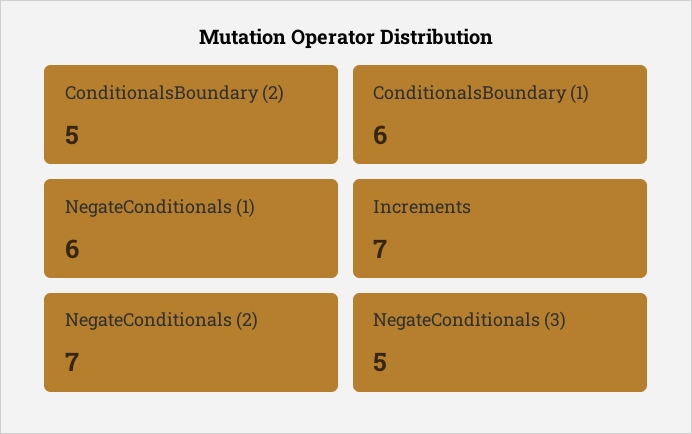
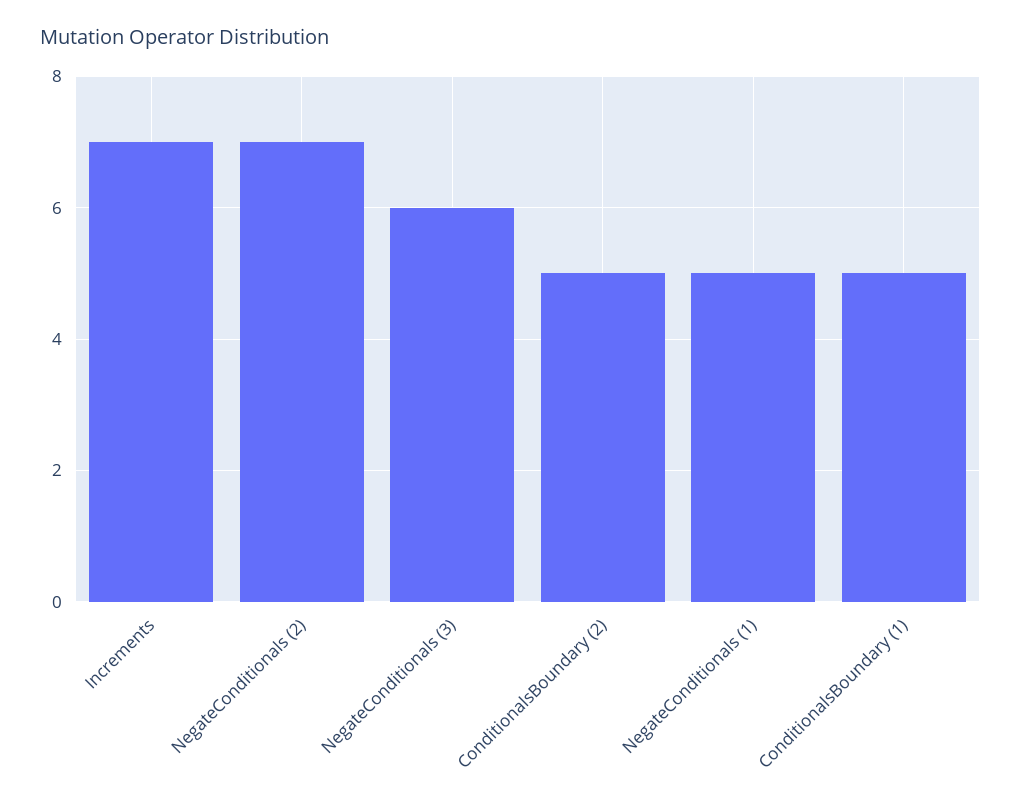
  {
    "ConditionalsBoundary (2)": 5,
-   "ConditionalsBoundary (1)": 6,
+   "ConditionalsBoundary (1)": 5,
-   "NegateConditionals (1)": 6,
+   "NegateConditionals (1)": 5,
    "Increments": 7,
    "NegateConditionals (2)": 7,
-   "NegateConditionals (3)": 5
+   "NegateConditionals (3)": 6
  }

